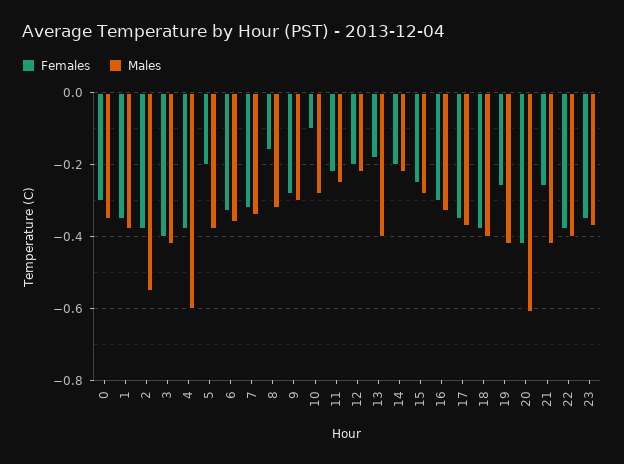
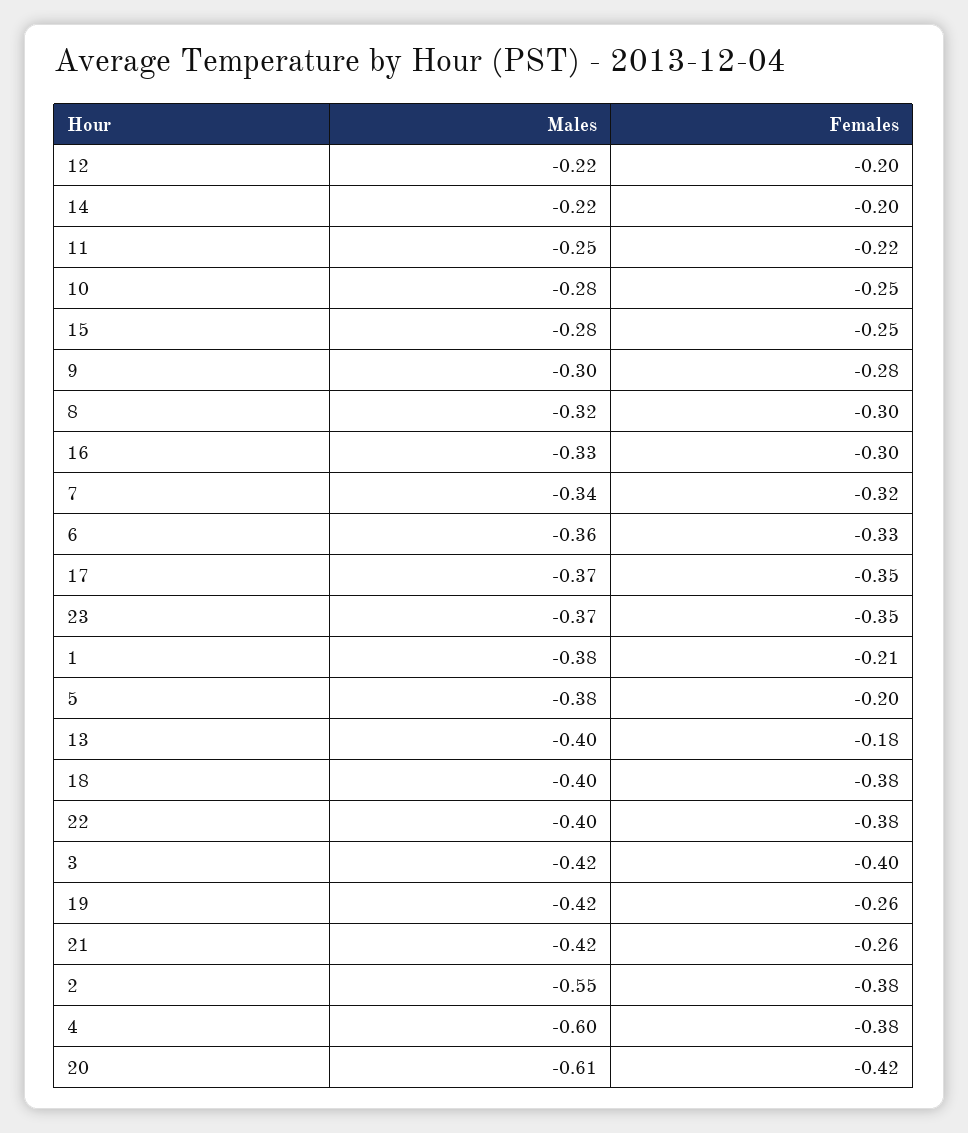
  {
    "Females": {
-     "0": -0.3,
-     "1": -0.35,
+     "1": -0.21,
      "2": -0.38,
      "3": -0.4,
      "4": -0.38,
      "5": -0.2,
      "6": -0.33,
      "7": -0.32,
-     "8": -0.15,
+     "8": -0.3,
      "9": -0.28,
-     "10": -0.1,
+     "10": -0.25,
      "11": -0.22,
      "12": -0.2,
      "13": -0.18,
      "14": -0.2,
      "15": -0.25,
      "16": -0.3,
      "17": -0.35,
      "18": -0.38,
      "19": -0.26,
      "20": -0.42,
      "21": -0.26,
      "22": -0.38,
      "23": -0.35
    },
    "Males": {
-     "0": -0.35,
      "1": -0.38,
      "2": -0.55,
      "3": -0.42,
      "4": -0.6,
      "5": -0.38,
      "6": -0.36,
      "7": -0.34,
      "8": -0.32,
      "9": -0.3,
      "10": -0.28,
      "11": -0.25,
      "12": -0.22,
      "13": -0.4,
      "14": -0.22,
      "15": -0.28,
      "16": -0.33,
      "17": -0.37,
      "18": -0.4,
      "19": -0.42,
      "20": -0.61,
      "21": -0.42,
      "22": -0.4,
      "23": -0.37
    }
  }

